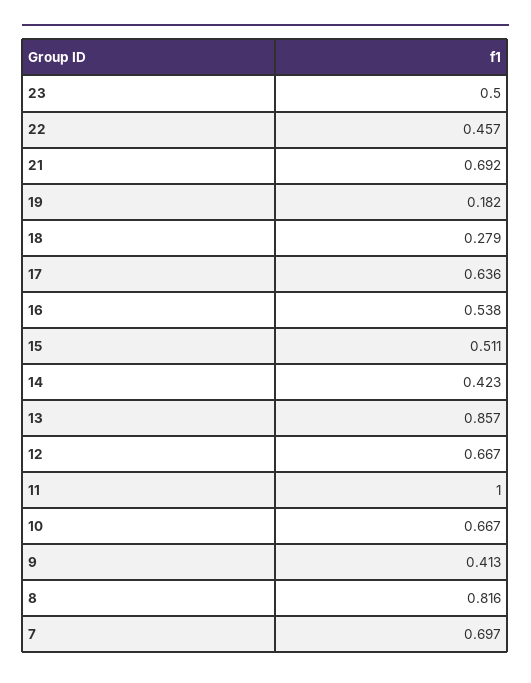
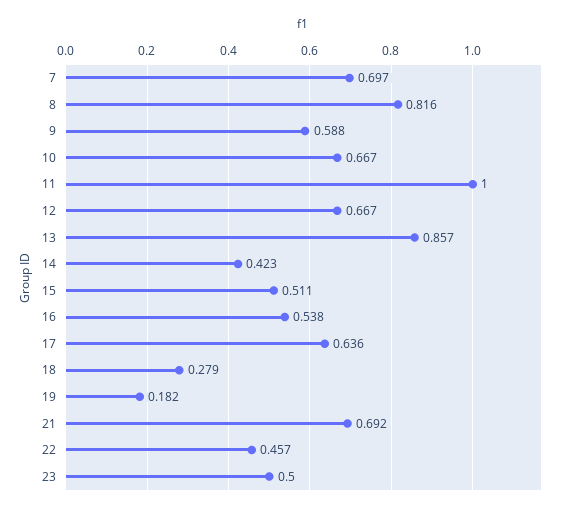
  {
    "23": 0.5,
    "22": 0.457,
    "21": 0.692,
    "19": 0.182,
    "18": 0.279,
    "17": 0.636,
    "16": 0.538,
    "15": 0.511,
    "14": 0.423,
    "13": 0.857,
    "12": 0.667,
    "11": 1,
    "10": 0.667,
-   "9": 0.413,
+   "9": 0.588,
    "8": 0.816,
    "7": 0.697
  }

